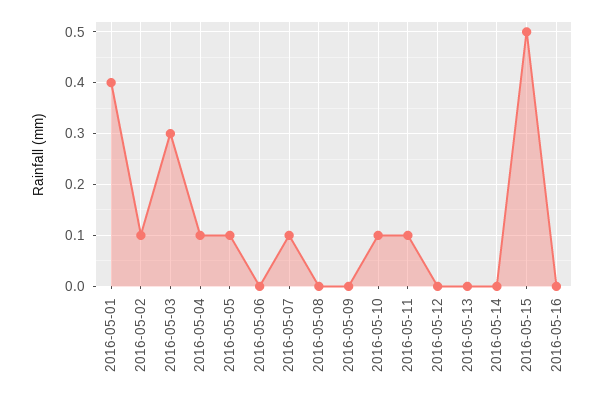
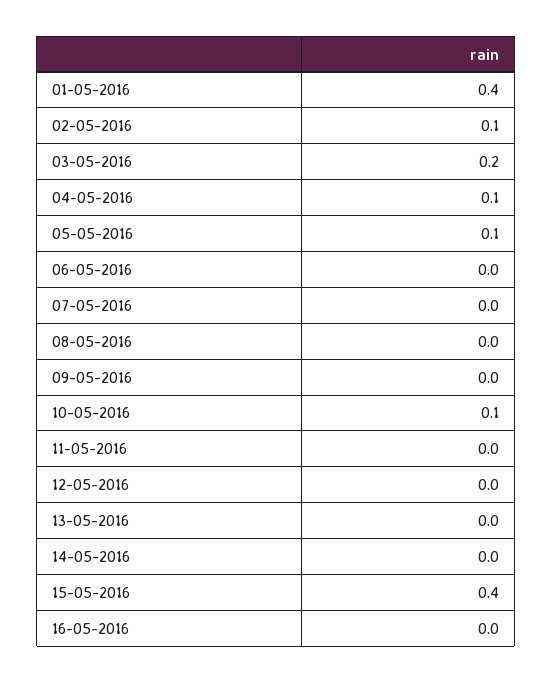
  {
    "2016-05-01": 0.4,
    "2016-05-02": 0.1,
-   "2016-05-03": 0.3,
+   "2016-05-03": 0.2,
    "2016-05-04": 0.1,
    "2016-05-05": 0.1,
    "2016-05-06": 0,
-   "2016-05-07": 0.1,
+   "2016-05-07": 0,
    "2016-05-08": 0,
    "2016-05-09": 0,
    "2016-05-10": 0.1,
-   "2016-05-11": 0.1,
+   "2016-05-11": 0,
    "2016-05-12": 0,
    "2016-05-13": 0,
    "2016-05-14": 0,
-   "2016-05-15": 0.5,
+   "2016-05-15": 0.4,
    "2016-05-16": 0
  }

